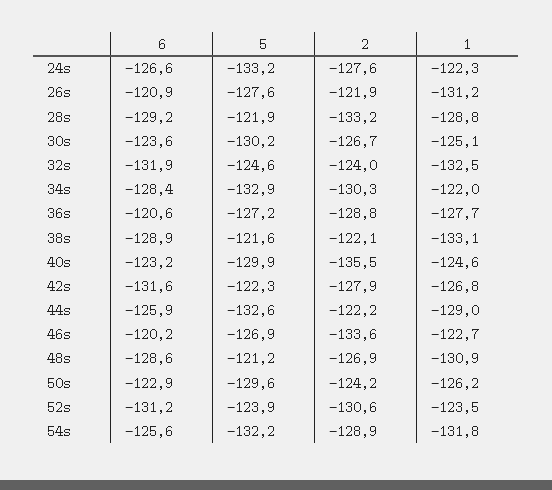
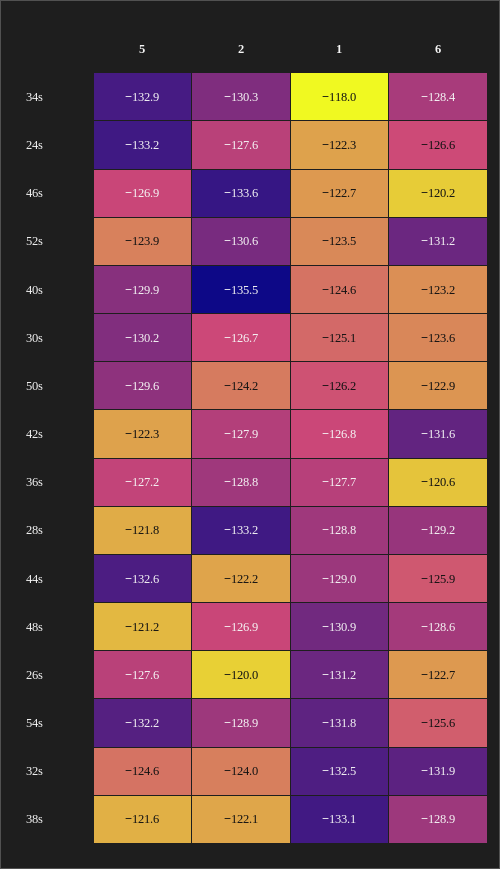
  {
    "6": {
      "24s": -126.6,
-     "26s": -120.9,
+     "26s": -122.7,
      "28s": -129.2,
      "30s": -123.6,
      "32s": -131.9,
      "34s": -128.4,
      "36s": -120.6,
      "38s": -128.9,
      "40s": -123.2,
      "42s": -131.6,
      "44s": -125.9,
      "46s": -120.2,
      "48s": -128.6,
      "50s": -122.9,
      "52s": -131.2,
      "54s": -125.6
    },
    "5": {
      "24s": -133.2,
      "26s": -127.6,
-     "28s": -121.9,
+     "28s": -121.8,
      "30s": -130.2,
      "32s": -124.6,
      "34s": -132.9,
      "36s": -127.2,
      "38s": -121.6,
      "40s": -129.9,
      "42s": -122.3,
      "44s": -132.6,
      "46s": -126.9,
      "48s": -121.2,
      "50s": -129.6,
      "52s": -123.9,
      "54s": -132.2
    },
    "2": {
      "24s": -127.6,
-     "26s": -121.9,
+     "26s": -120,
      "28s": -133.2,
      "30s": -126.7,
      "32s": -124,
      "34s": -130.3,
      "36s": -128.8,
      "38s": -122.1,
      "40s": -135.5,
      "42s": -127.9,
      "44s": -122.2,
      "46s": -133.6,
      "48s": -126.9,
      "50s": -124.2,
      "52s": -130.6,
      "54s": -128.9
    },
    "1": {
      "24s": -122.3,
      "26s": -131.2,
      "28s": -128.8,
      "30s": -125.1,
      "32s": -132.5,
-     "34s": -122,
+     "34s": -118,
      "36s": -127.7,
      "38s": -133.1,
      "40s": -124.6,
      "42s": -126.8,
      "44s": -129,
      "46s": -122.7,
      "48s": -130.9,
      "50s": -126.2,
      "52s": -123.5,
      "54s": -131.8
    }
  }

